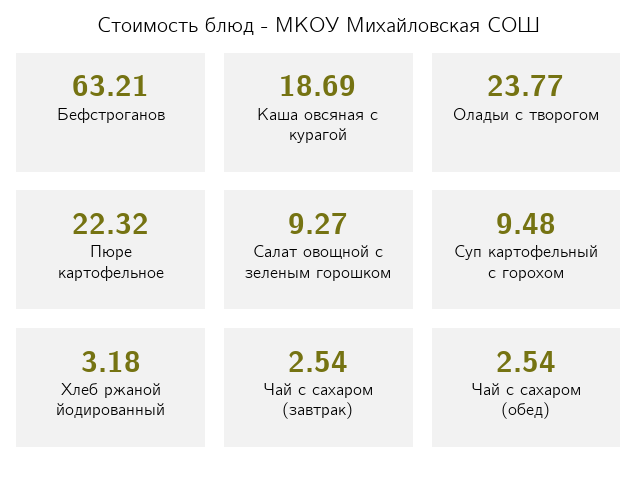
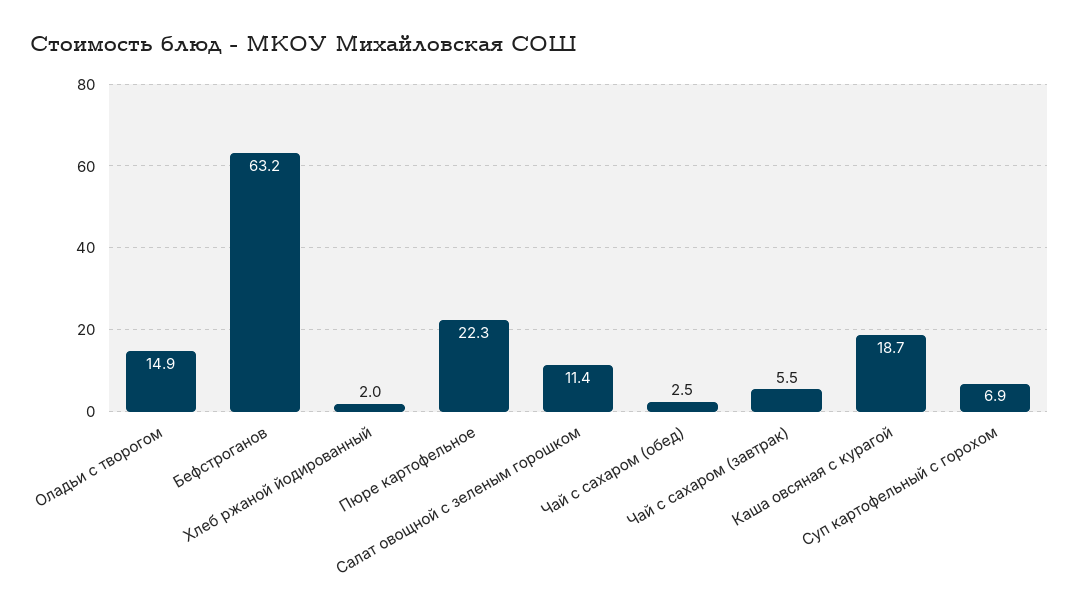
  {
    "Бефстроганов": 63.21,
    "Каша овсяная с курагой": 18.69,
-   "Оладьи с творогом": 23.77,
+   "Оладьи с творогом": 14.9,
    "Пюре картофельное": 22.32,
-   "Салат овощной с зеленым горошком": 9.27,
+   "Салат овощной с зеленым горошком": 11.4,
-   "Суп картофельный с горохом": 9.48,
+   "Суп картофельный с горохом": 6.9,
-   "Хлеб ржаной йодированный": 3.18,
+   "Хлеб ржаной йодированный": 2,
-   "Чай с сахаром (завтрак)": 2.54,
+   "Чай с сахаром (завтрак)": 5.5,
    "Чай с сахаром (обед)": 2.54
  }

